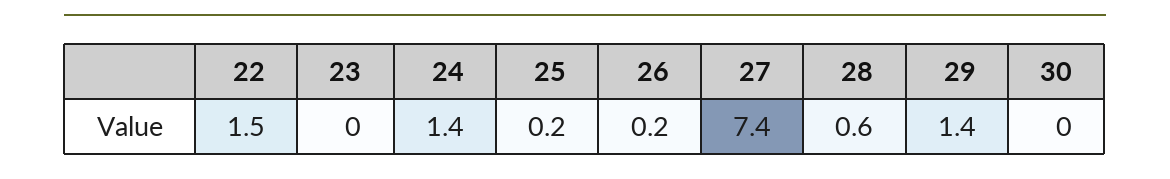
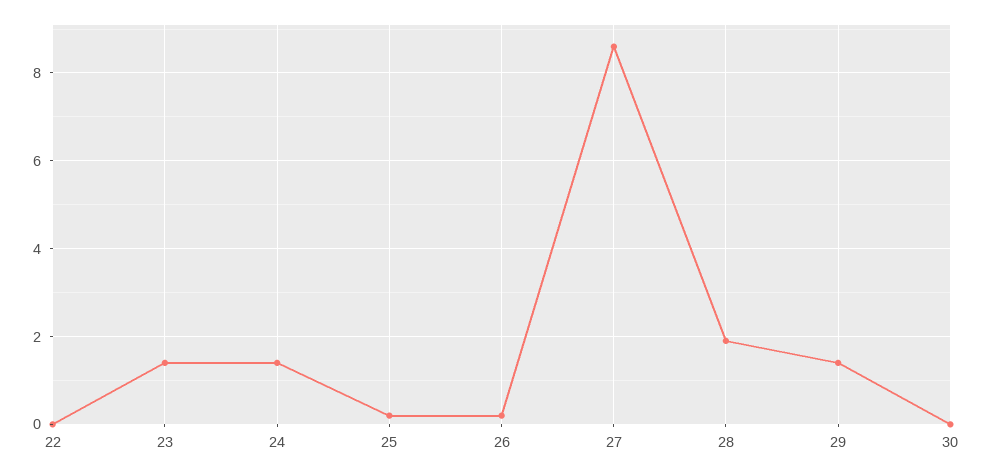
  {
-   "22": 1.5,
+   "22": 0,
-   "23": 0,
+   "23": 1.5,
    "24": 1.4,
    "25": 0.2,
    "26": 0.2,
-   "27": 7.4,
+   "27": 8.5,
-   "28": 0.6,
+   "28": 2,
    "29": 1.4,
    "30": 0
  }

